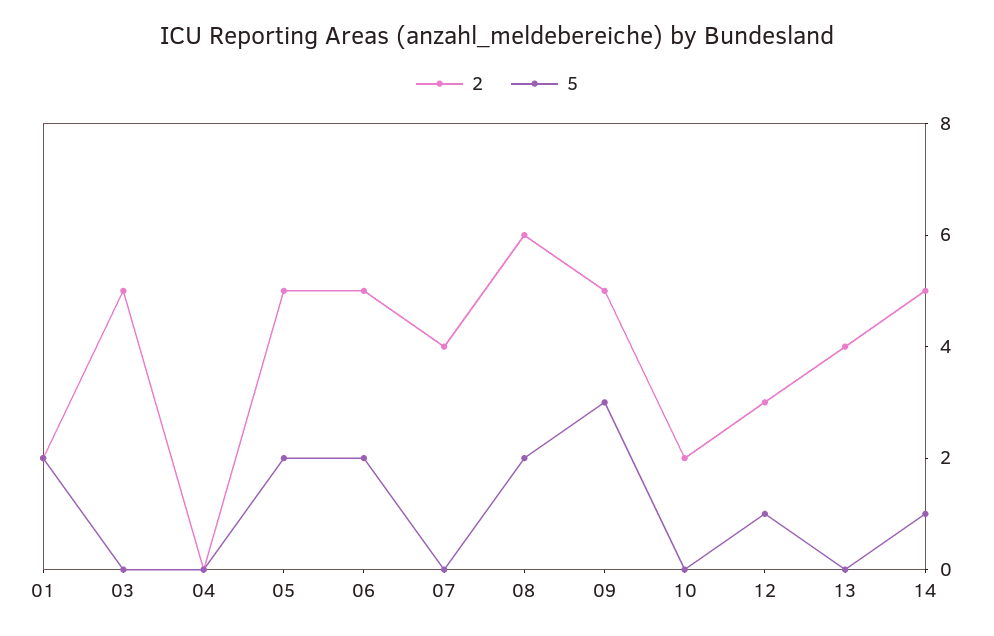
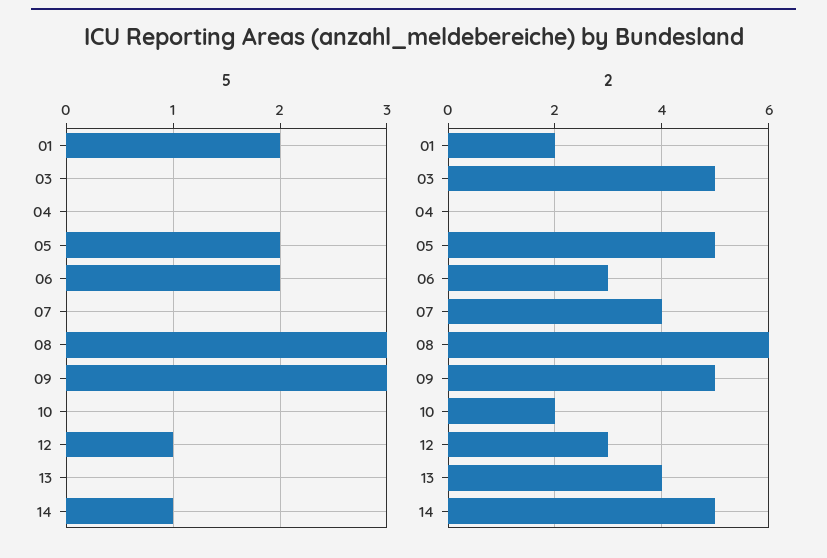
  {
    "2": {
      "01": 2,
      "03": 5,
      "04": 0,
      "05": 5,
-     "06": 5,
+     "06": 3,
      "07": 4,
      "08": 6,
      "09": 5,
      "10": 2,
      "12": 3,
      "13": 4,
      "14": 5
    },
    "5": {
      "01": 2,
      "03": 0,
      "04": 0,
      "05": 2,
      "06": 2,
      "07": 0,
-     "08": 2,
+     "08": 3,
      "09": 3,
      "10": 0,
      "12": 1,
      "13": 0,
      "14": 1
    }
  }

